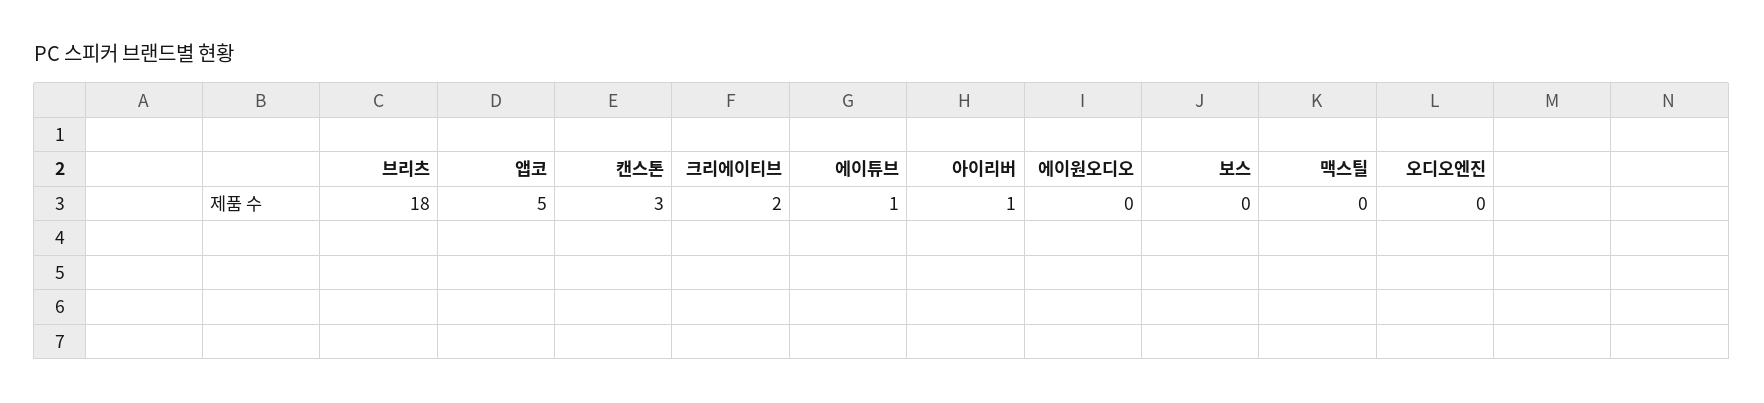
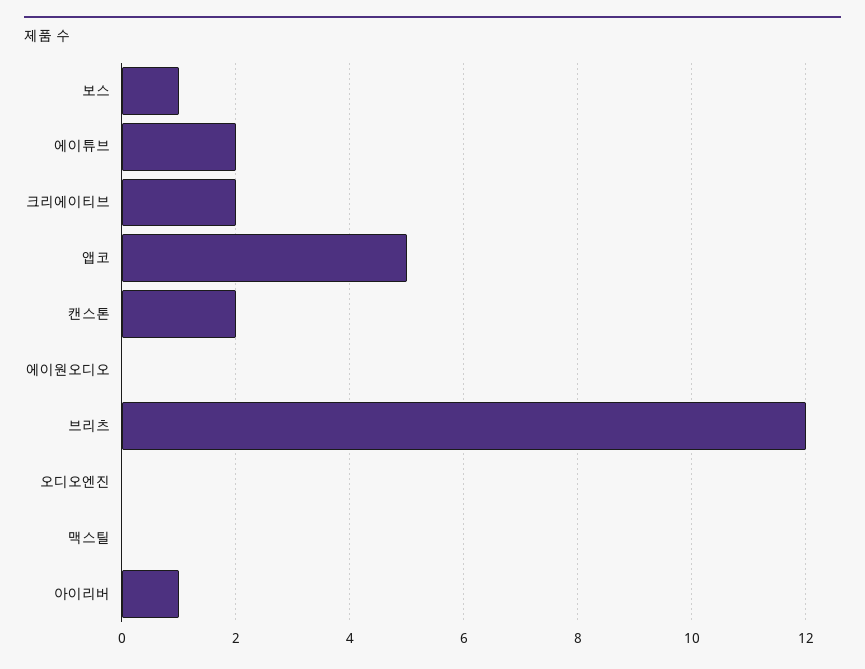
  {
-   "브리츠": 18,
+   "브리츠": 12,
    "앱코": 5,
-   "캔스톤": 3,
+   "캔스톤": 2,
    "크리에이티브": 2,
-   "에이튜브": 1,
+   "에이튜브": 2,
    "아이리버": 1,
    "에이원오디오": 0,
-   "보스": 0,
+   "보스": 1,
    "맥스틸": 0,
    "오디오엔진": 0
  }

